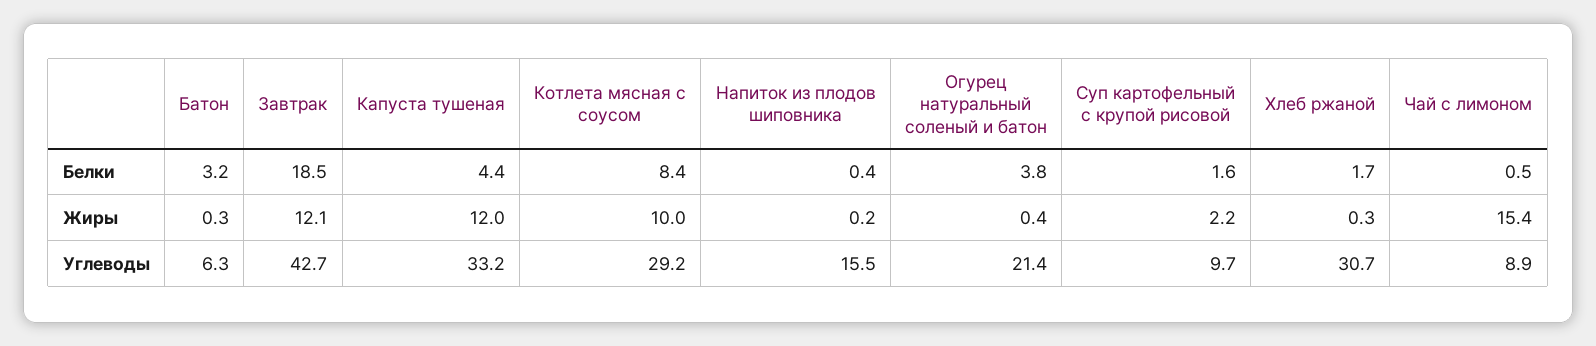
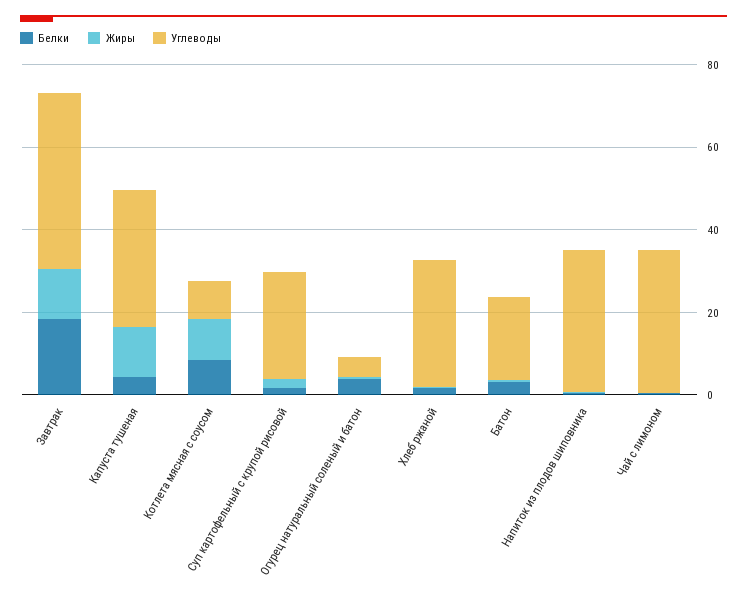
  {
    "Белки": {
      "Батон": 3.2,
      "Завтрак": 18.5,
      "Капуста тушеная": 4.4,
      "Котлета мясная с соусом": 8.4,
      "Напиток из плодов шиповника": 0.4,
      "Огурец натуральный соленый и батон": 3.8,
      "Суп картофельный с крупой рисовой": 1.6,
      "Хлеб ржаной": 1.7,
      "Чай с лимоном": 0.5
    },
    "Жиры": {
      "Батон": 0.3,
      "Завтрак": 12.1,
      "Капуста тушеная": 12,
      "Котлета мясная с соусом": 10,
      "Напиток из плодов шиповника": 0.2,
      "Огурец натуральный соленый и батон": 0.4,
      "Суп картофельный с крупой рисовой": 2.2,
      "Хлеб ржаной": 0.3,
-     "Чай с лимоном": 15.4
+     "Чай с лимоном": 0
    },
    "Углеводы": {
-     "Батон": 6.3,
+     "Батон": 20,
      "Завтрак": 42.7,
      "Капуста тушеная": 33.2,
-     "Котлета мясная с соусом": 29.2,
+     "Котлета мясная с соусом": 10,
-     "Напиток из плодов шиповника": 15.5,
+     "Напиток из плодов шиповника": 35,
-     "Огурец натуральный соленый и батон": 21.4,
+     "Огурец натуральный соленый и батон": 5,
-     "Суп картофельный с крупой рисовой": 9.7,
+     "Суп картофельный с крупой рисовой": 25,
      "Хлеб ржаной": 30.7,
-     "Чай с лимоном": 8.9
+     "Чай с лимоном": 35
    }
  }

